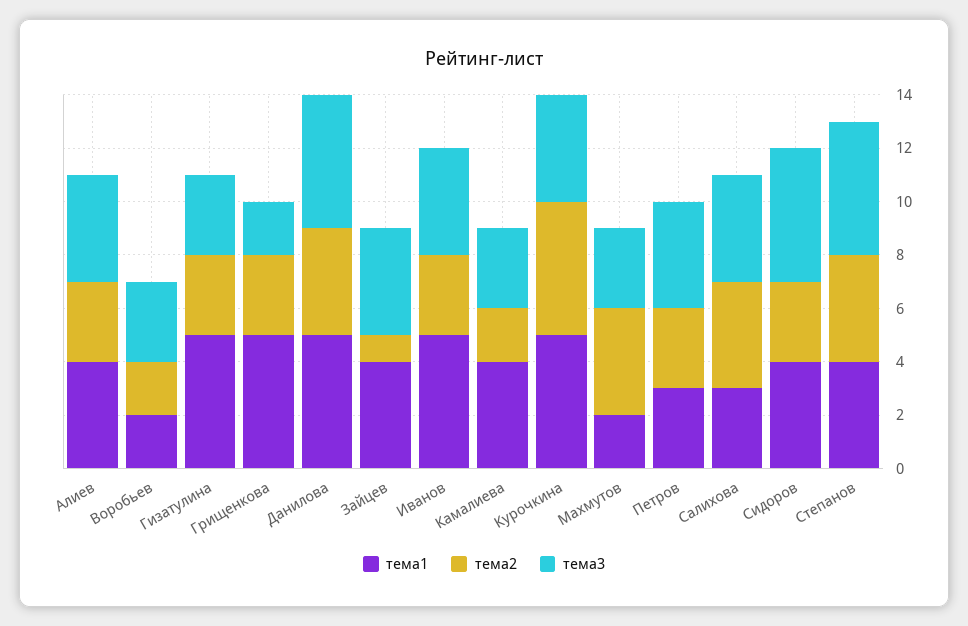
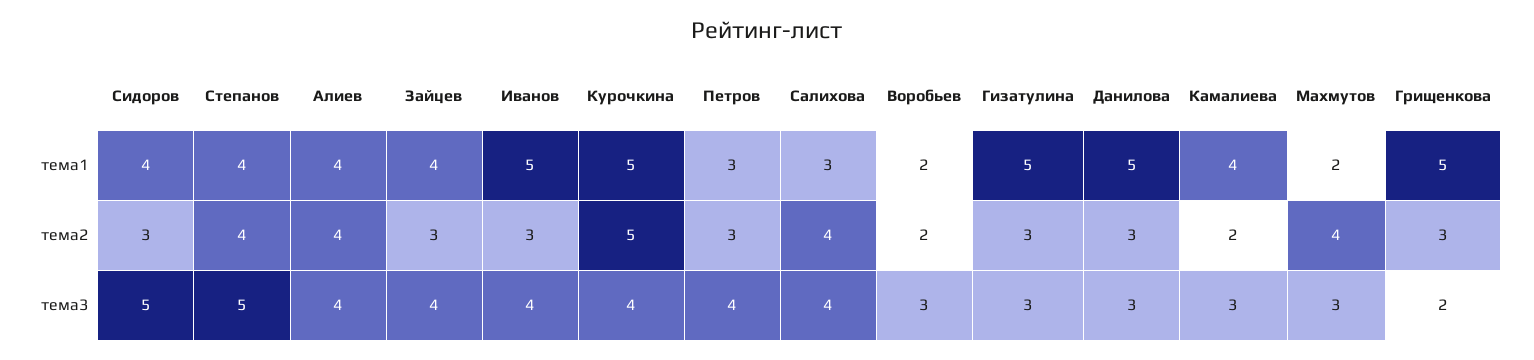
  {
    "тема1": {
      "Алиев": 4,
      "Воробьев": 2,
      "Гизатулина": 5,
      "Грищенкова": 5,
      "Данилова": 5,
      "Зайцев": 4,
      "Иванов": 5,
      "Камалиева": 4,
      "Курочкина": 5,
      "Махмутов": 2,
      "Петров": 3,
      "Салихова": 3,
      "Сидоров": 4,
      "Степанов": 4
    },
    "тема2": {
-     "Алиев": 3,
+     "Алиев": 4,
      "Воробьев": 2,
      "Гизатулина": 3,
      "Грищенкова": 3,
-     "Данилова": 4,
+     "Данилова": 3,
-     "Зайцев": 1,
+     "Зайцев": 3,
      "Иванов": 3,
      "Камалиева": 2,
      "Курочкина": 5,
      "Махмутов": 4,
      "Петров": 3,
      "Салихова": 4,
      "Сидоров": 3,
      "Степанов": 4
    },
    "тема3": {
      "Алиев": 4,
      "Воробьев": 3,
      "Гизатулина": 3,
      "Грищенкова": 2,
-     "Данилова": 5,
+     "Данилова": 3,
      "Зайцев": 4,
      "Иванов": 4,
      "Камалиева": 3,
      "Курочкина": 4,
      "Махмутов": 3,
      "Петров": 4,
      "Салихова": 4,
      "Сидоров": 5,
      "Степанов": 5
    }
  }

